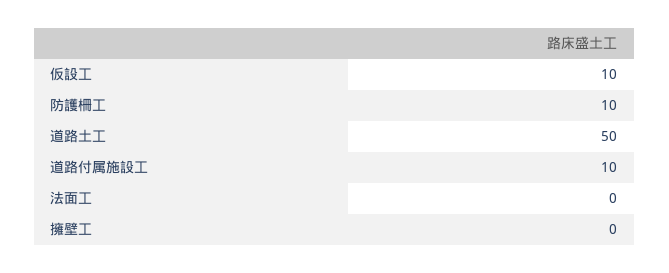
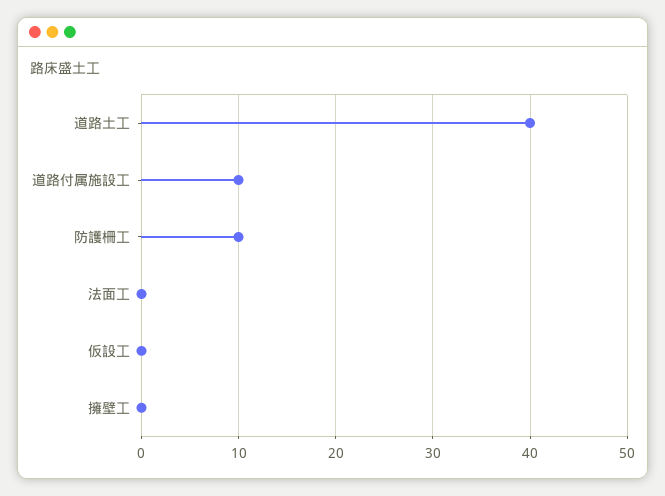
  {
-   "仮設工": 10,
+   "仮設工": 0,
    "防護柵工": 10,
-   "道路土工": 50,
+   "道路土工": 40,
    "道路付属施設工": 10,
    "法面工": 0,
    "擁壁工": 0
  }

